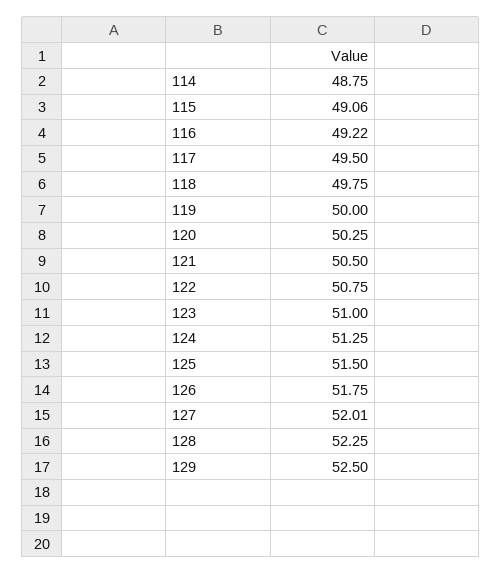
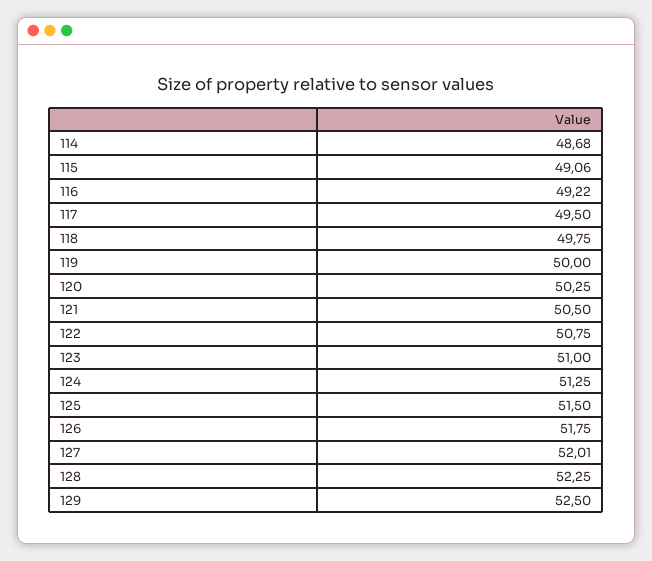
  {
-   "114": 48.75,
+   "114": 48.68,
    "115": 49.06,
    "116": 49.22,
    "117": 49.5,
    "118": 49.75,
    "119": 50,
    "120": 50.25,
    "121": 50.5,
    "122": 50.75,
    "123": 51,
    "124": 51.25,
    "125": 51.5,
    "126": 51.75,
    "127": 52.01,
    "128": 52.25,
    "129": 52.5
  }

